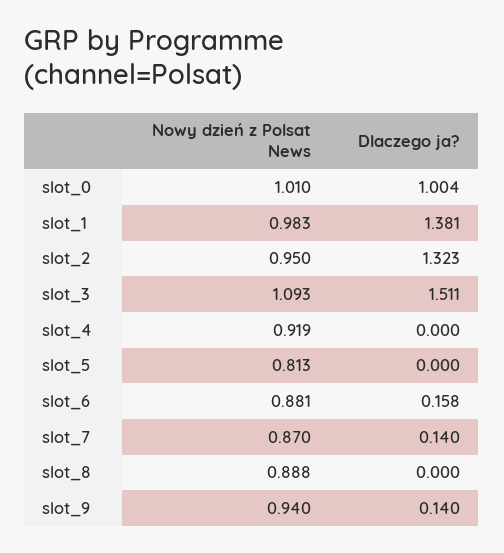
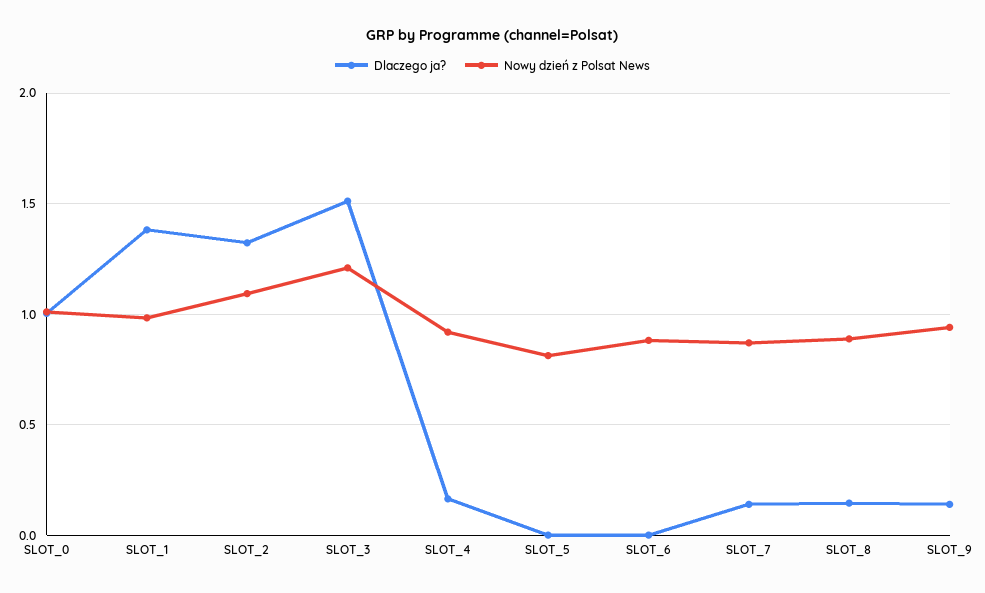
  {
    "Nowy dzień z Polsat News": {
      "slot_0": 1.01,
      "slot_1": 0.983,
-     "slot_2": 0.95,
+     "slot_2": 1.1,
-     "slot_3": 1.093,
+     "slot_3": 1.2,
      "slot_4": 0.919,
      "slot_5": 0.813,
      "slot_6": 0.881,
      "slot_7": 0.87,
      "slot_8": 0.888,
      "slot_9": 0.94
    },
    "Dlaczego ja?": {
      "slot_0": 1.004,
      "slot_1": 1.381,
      "slot_2": 1.323,
      "slot_3": 1.511,
-     "slot_4": 0,
+     "slot_4": 0.15,
      "slot_5": 0,
-     "slot_6": 0.158,
+     "slot_6": 0,
      "slot_7": 0.14,
-     "slot_8": 0,
+     "slot_8": 0.15,
      "slot_9": 0.14
    }
  }

